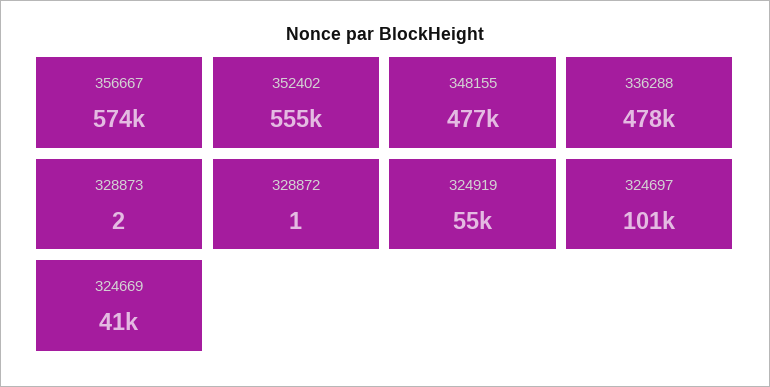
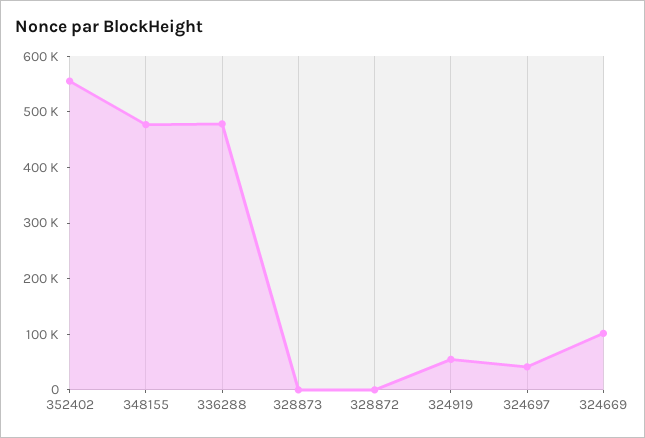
  {
-   "356667": 574000,
    "352402": 555000,
    "348155": 477000,
    "336288": 478000,
    "328873": 2,
    "328872": 1,
    "324919": 55000,
-   "324697": 101000,
+   "324697": 40000,
-   "324669": 41000
+   "324669": 100000
  }

